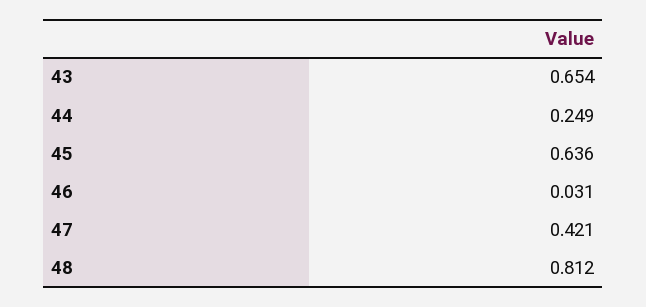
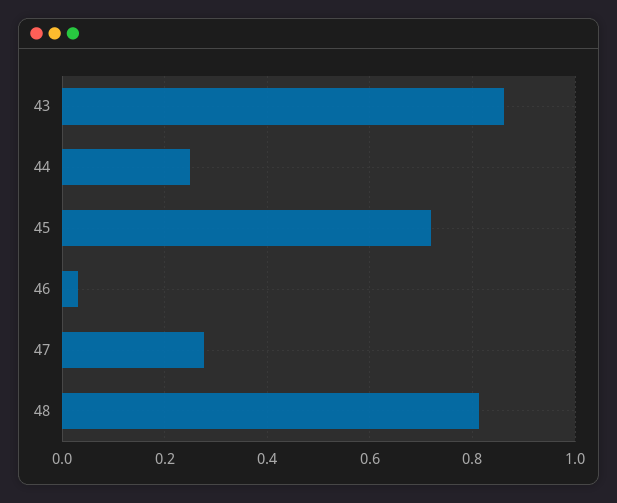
  {
-   "43": 0.654,
+   "43": 0.86,
    "44": 0.249,
-   "45": 0.636,
+   "45": 0.72,
    "46": 0.031,
-   "47": 0.421,
+   "47": 0.28,
    "48": 0.812
  }

